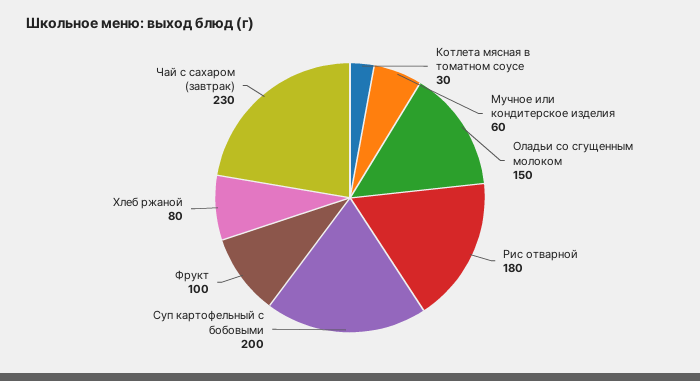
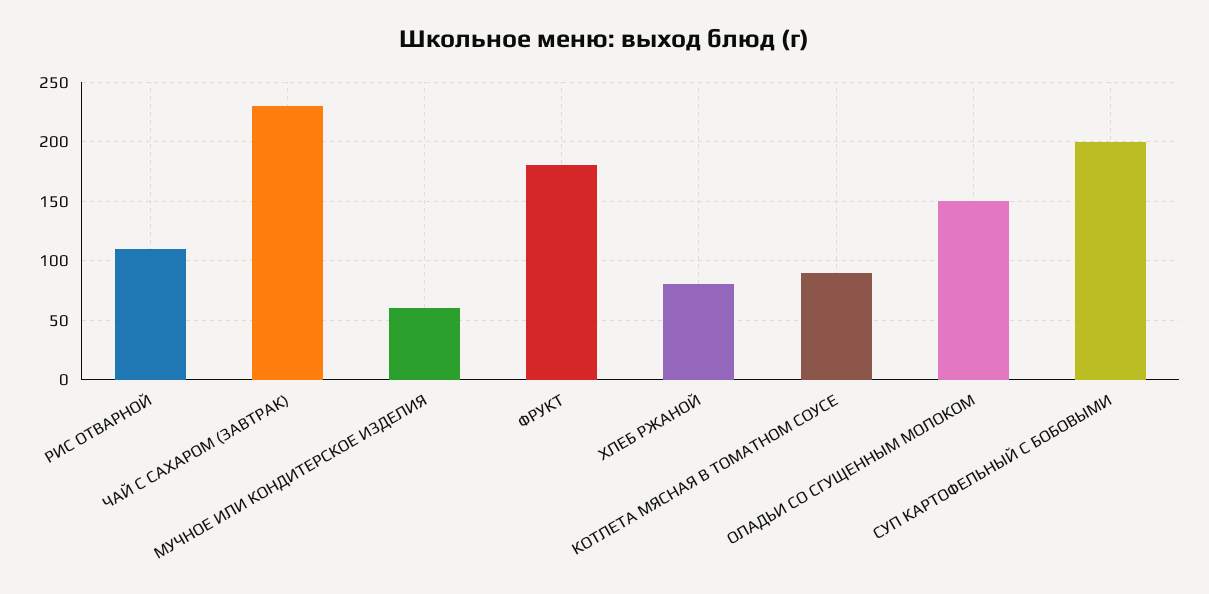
  {
-   "Котлета мясная в томатном соусе": 30,
+   "Котлета мясная в томатном соусе": 90,
    "Мучное или кондитерское изделия": 60,
    "Оладьи со сгущенным молоком": 150,
-   "Рис отварной": 180,
+   "Рис отварной": 110,
    "Суп картофельный с бобовыми": 200,
-   "Фрукт": 100,
+   "Фрукт": 180,
    "Хлеб ржаной": 80,
    "Чай с сахаром (завтрак)": 230
  }

